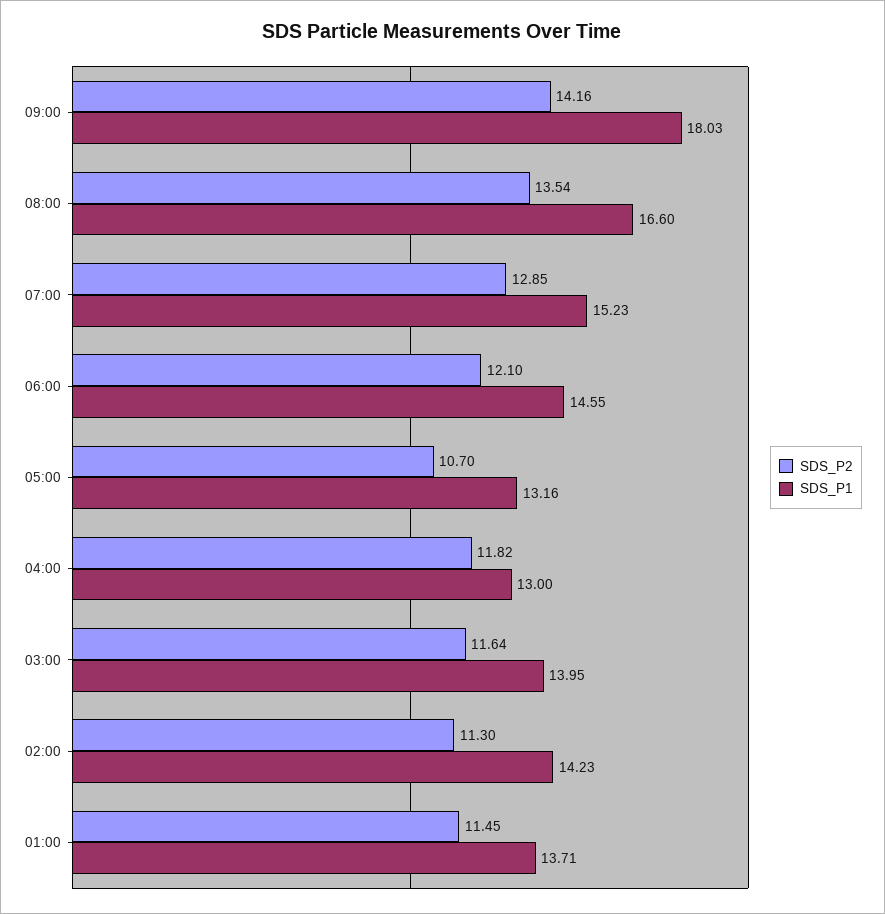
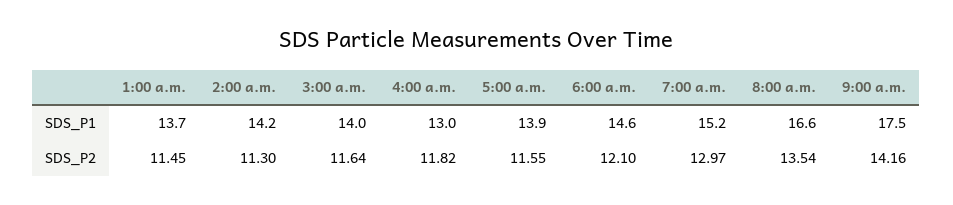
  {
    "SDS_P2": {
      "09:00": 14.16,
      "08:00": 13.54,
-     "07:00": 12.85,
+     "07:00": 12.97,
      "06:00": 12.1,
-     "05:00": 10.7,
+     "05:00": 11.55,
      "04:00": 11.82,
      "03:00": 11.64,
      "02:00": 11.3,
      "01:00": 11.45
    },
    "SDS_P1": {
-     "09:00": 18.03,
+     "09:00": 17.5,
      "08:00": 16.6,
      "07:00": 15.23,
      "06:00": 14.55,
-     "05:00": 13.16,
+     "05:00": 13.9,
      "04:00": 13,
      "03:00": 13.95,
      "02:00": 14.23,
      "01:00": 13.71
    }
  }

